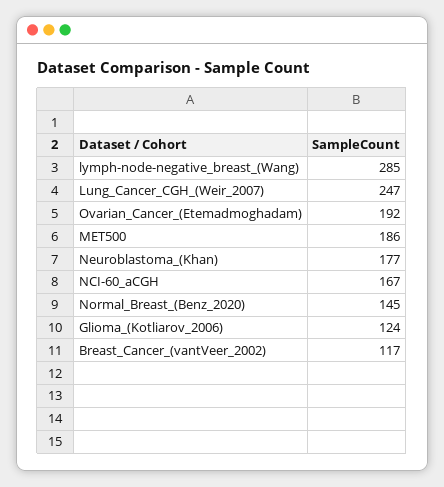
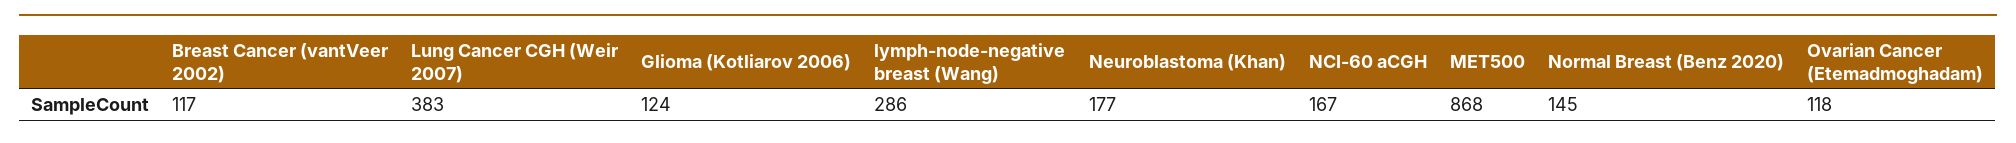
  {
-   "lymph-node-negative_breast_(Wang)": 285,
+   "lymph-node-negative_breast_(Wang)": 286,
-   "Lung_Cancer_CGH_(Weir_2007)": 247,
+   "Lung_Cancer_CGH_(Weir_2007)": 383,
-   "Ovarian_Cancer_(Etemadmoghadam)": 192,
+   "Ovarian_Cancer_(Etemadmoghadam)": 118,
-   "MET500": 186,
+   "MET500": 868,
    "Neuroblastoma_(Khan)": 177,
    "NCI-60_aCGH": 167,
    "Normal_Breast_(Benz_2020)": 145,
    "Glioma_(Kotliarov_2006)": 124,
    "Breast_Cancer_(vantVeer_2002)": 117
  }

